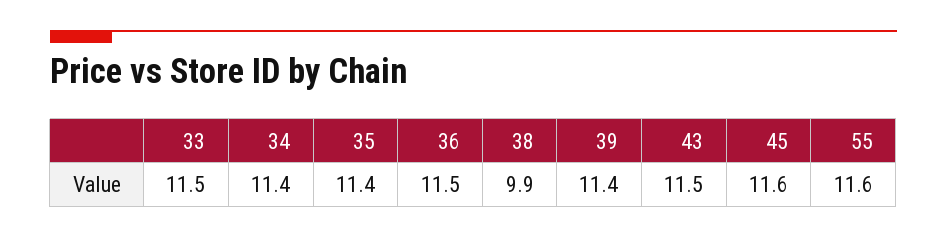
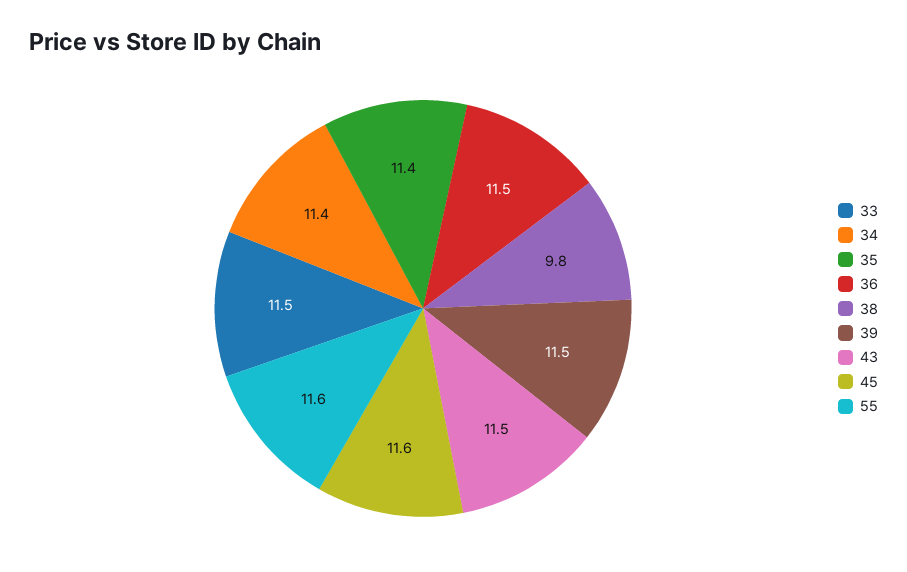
  {
    "33": 11.5,
    "34": 11.4,
    "35": 11.4,
    "36": 11.5,
-   "38": 9.9,
+   "38": 9.8,
-   "39": 11.4,
+   "39": 11.5,
    "43": 11.5,
    "45": 11.6,
    "55": 11.6
  }

